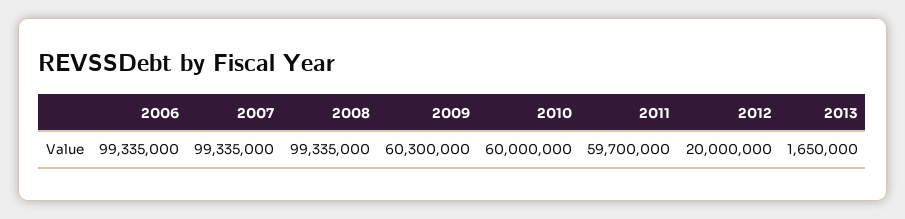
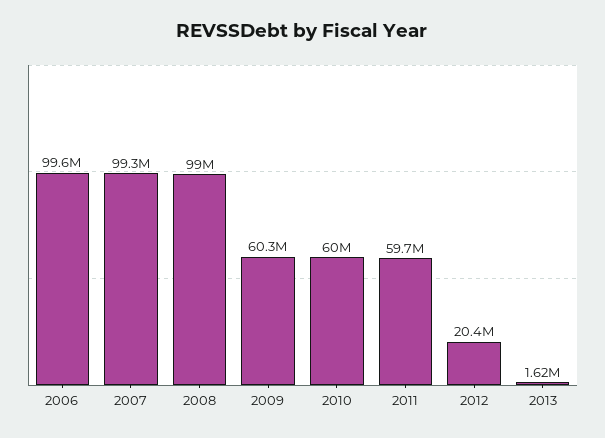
  {
-   "2006": 99335000,
+   "2006": 99600000,
    "2007": 99335000,
-   "2008": 99335000,
+   "2008": 99000000,
    "2009": 60300000,
    "2010": 60000000,
    "2011": 59700000,
-   "2012": 20000000,
+   "2012": 20400000,
-   "2013": 1650000
+   "2013": 1620000
  }

